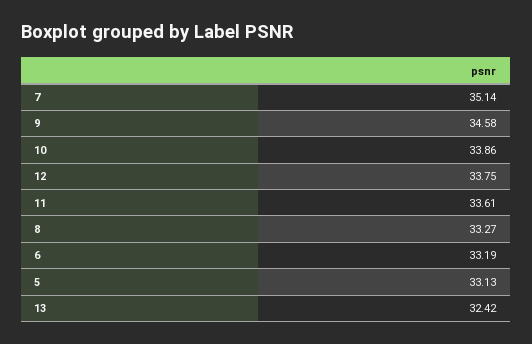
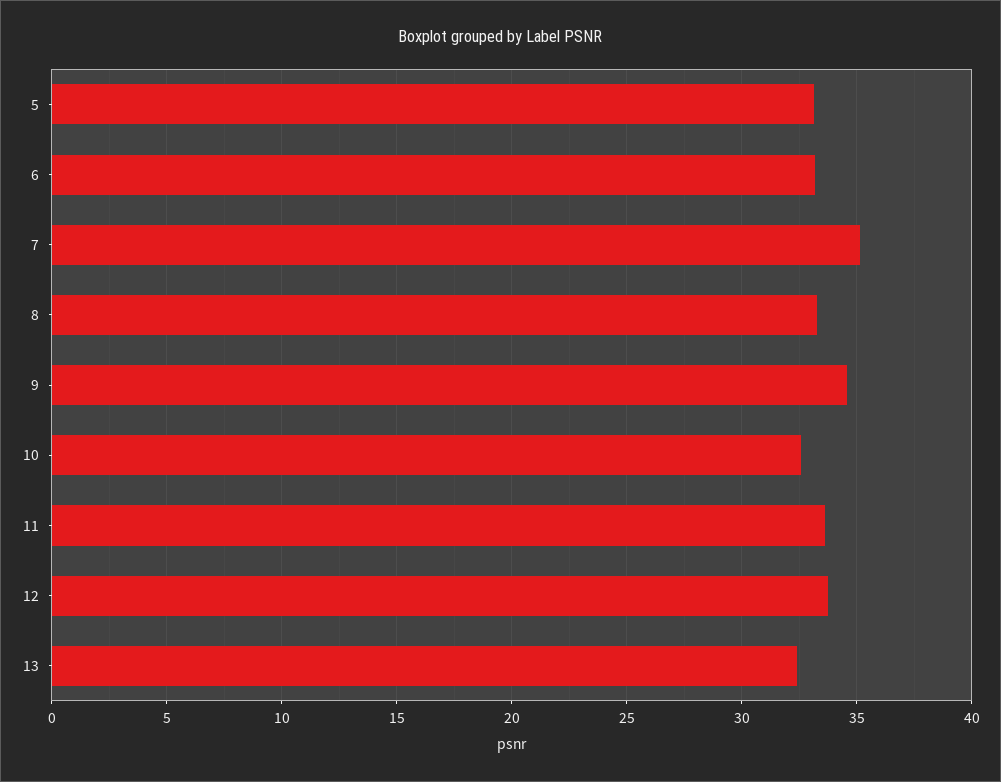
  {
    "7": 35.14,
    "9": 34.58,
-   "10": 33.86,
+   "10": 32.5,
    "12": 33.75,
    "11": 33.61,
    "8": 33.27,
    "6": 33.19,
    "5": 33.13,
    "13": 32.42
  }

